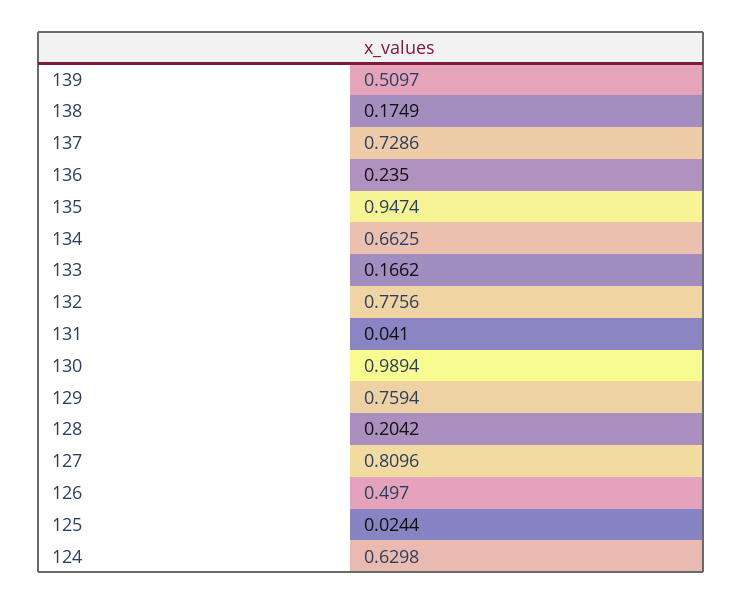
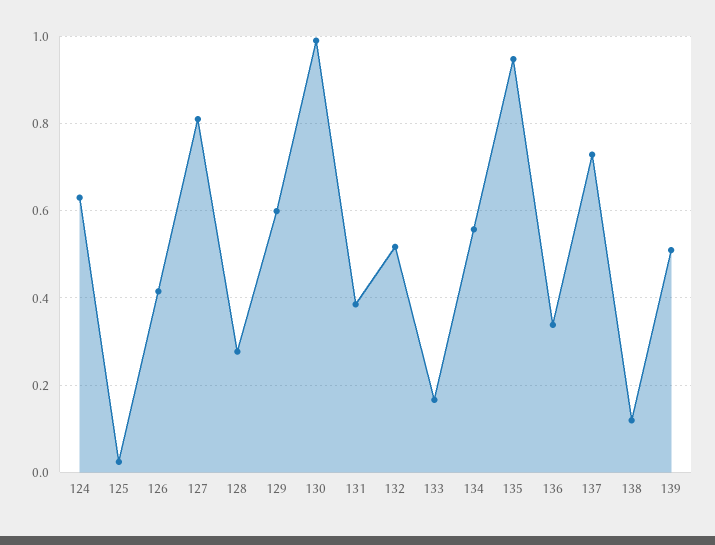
  {
    "139": 0.5097,
-   "138": 0.1749,
+   "138": 0.12,
    "137": 0.7286,
-   "136": 0.235,
+   "136": 0.34,
    "135": 0.9474,
-   "134": 0.6625,
+   "134": 0.56,
    "133": 0.1662,
-   "132": 0.7756,
+   "132": 0.52,
-   "131": 0.041,
+   "131": 0.38,
    "130": 0.9894,
-   "129": 0.7594,
+   "129": 0.6,
-   "128": 0.2042,
+   "128": 0.28,
    "127": 0.8096,
-   "126": 0.497,
+   "126": 0.42,
    "125": 0.0244,
    "124": 0.6298
  }

